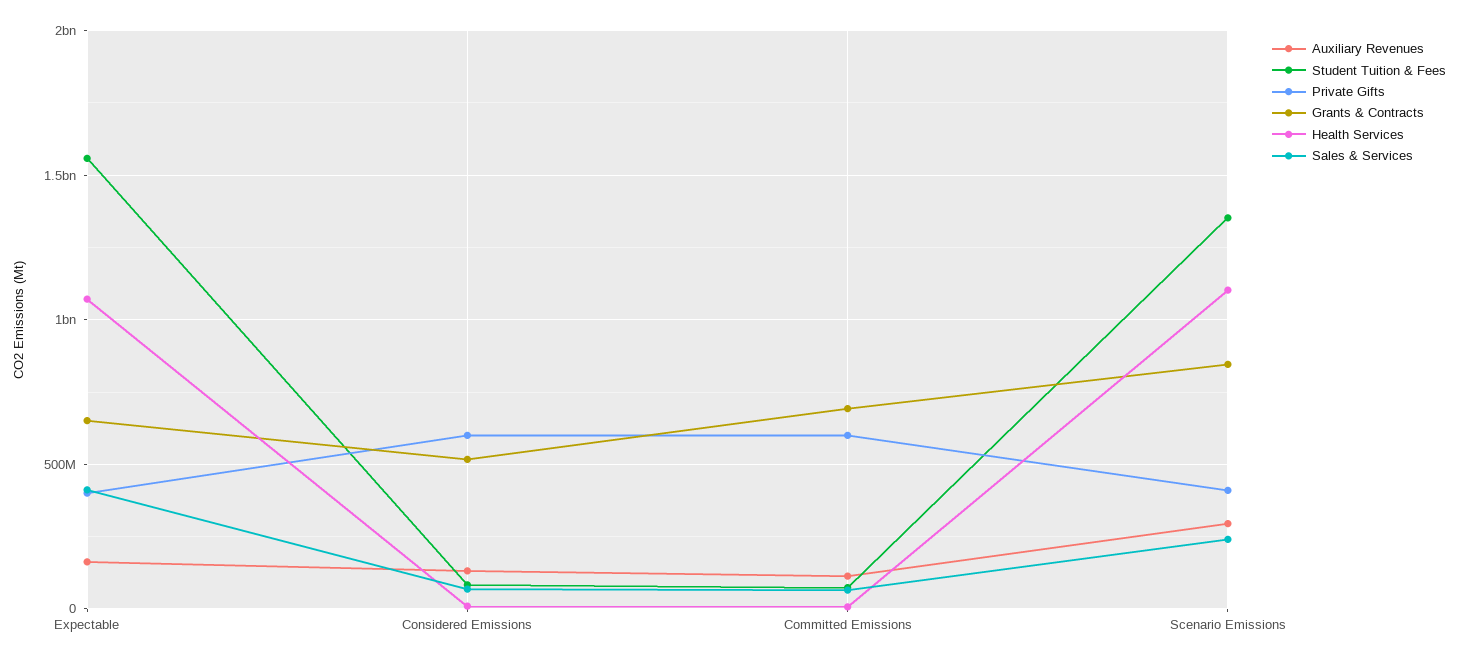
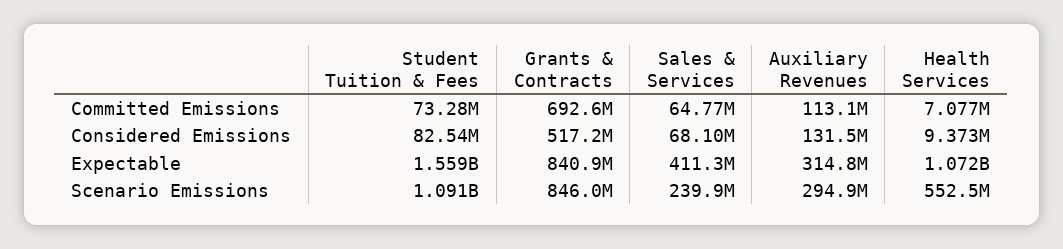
  {
    "Auxiliary Revenues": {
-     "Expectable": 150000000,
+     "Expectable": 314800000,
      "Considered Emissions": 131500000,
      "Committed Emissions": 113100000,
      "Scenario Emissions": 294900000
    },
    "Student Tuition & Fees": {
      "Expectable": 1559000000,
      "Considered Emissions": 82540000,
      "Committed Emissions": 73280000,
-     "Scenario Emissions": 1350000000
+     "Scenario Emissions": 1091000000
    },
-   "Private Gifts": {
-     "Expectable": 400000000,
-     "Considered Emissions": 600000000,
-     "Committed Emissions": 600000000,
-     "Scenario Emissions": 400000000
-   },
    "Grants & Contracts": {
-     "Expectable": 650000000,
+     "Expectable": 840900000,
      "Considered Emissions": 517200000,
      "Committed Emissions": 692600000,
      "Scenario Emissions": 846000000
    },
    "Health Services": {
      "Expectable": 1072000000,
      "Considered Emissions": 9373000,
      "Committed Emissions": 7077000,
-     "Scenario Emissions": 1100000000
+     "Scenario Emissions": 552500000
    },
    "Sales & Services": {
      "Expectable": 411300000,
      "Considered Emissions": 68100000,
      "Committed Emissions": 64770000,
      "Scenario Emissions": 239900000
    }
  }

